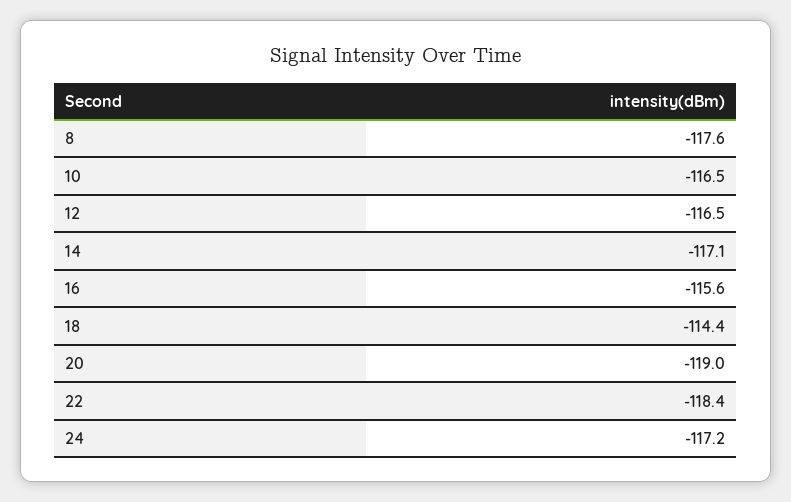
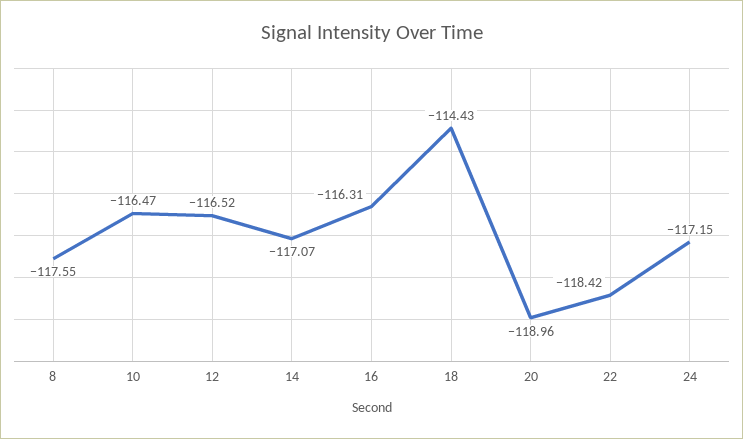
  {
    "8": -117.55,
    "10": -116.47,
    "12": -116.52,
    "14": -117.07,
-   "16": -115.6,
+   "16": -116.31,
    "18": -114.43,
    "20": -118.96,
    "22": -118.42,
    "24": -117.15
  }

